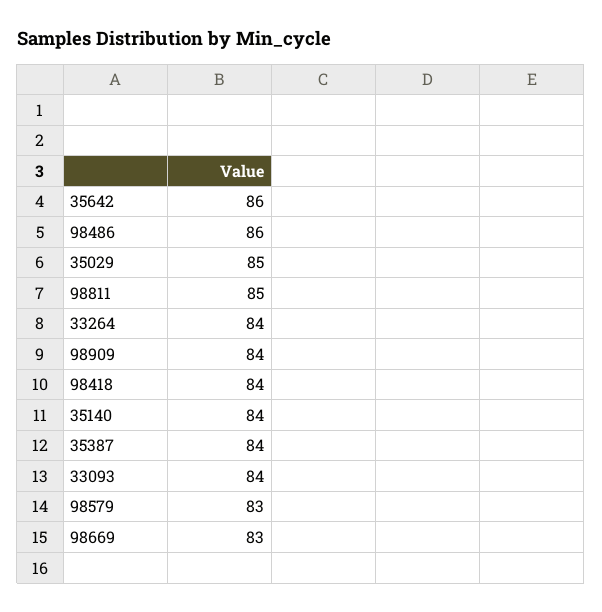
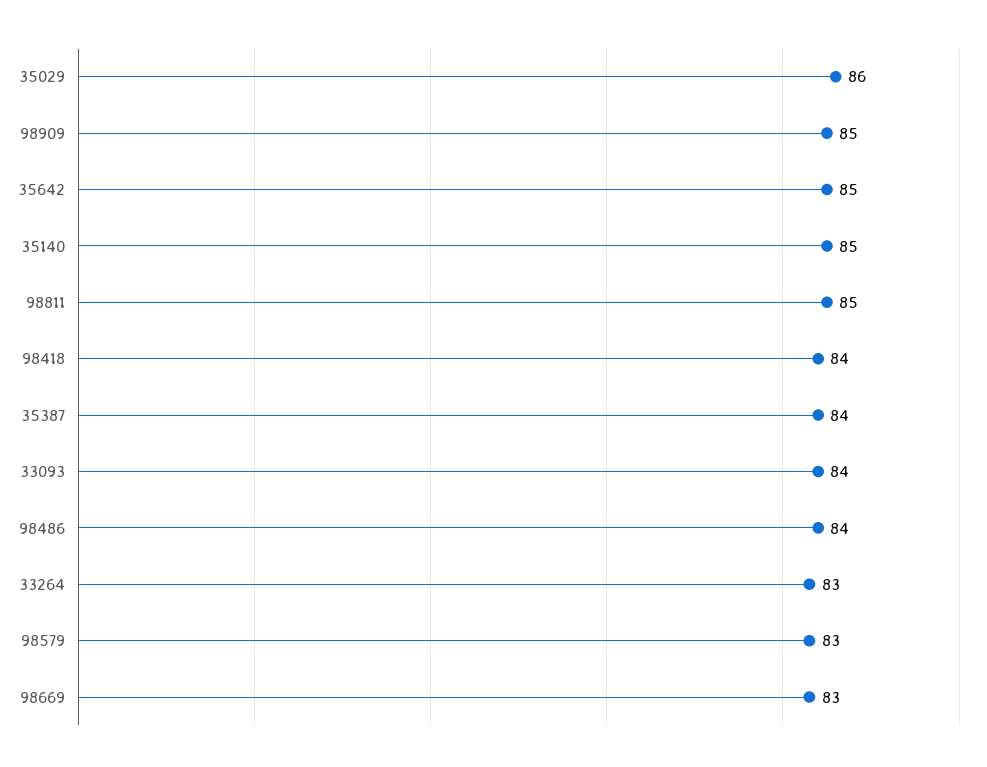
  {
-   "35642": 86,
+   "35642": 85,
-   "98486": 86,
+   "98486": 84,
-   "35029": 85,
+   "35029": 86,
    "98811": 85,
-   "33264": 84,
+   "33264": 83,
-   "98909": 84,
+   "98909": 85,
    "98418": 84,
-   "35140": 84,
+   "35140": 85,
    "35387": 84,
    "33093": 84,
    "98579": 83,
    "98669": 83
  }

